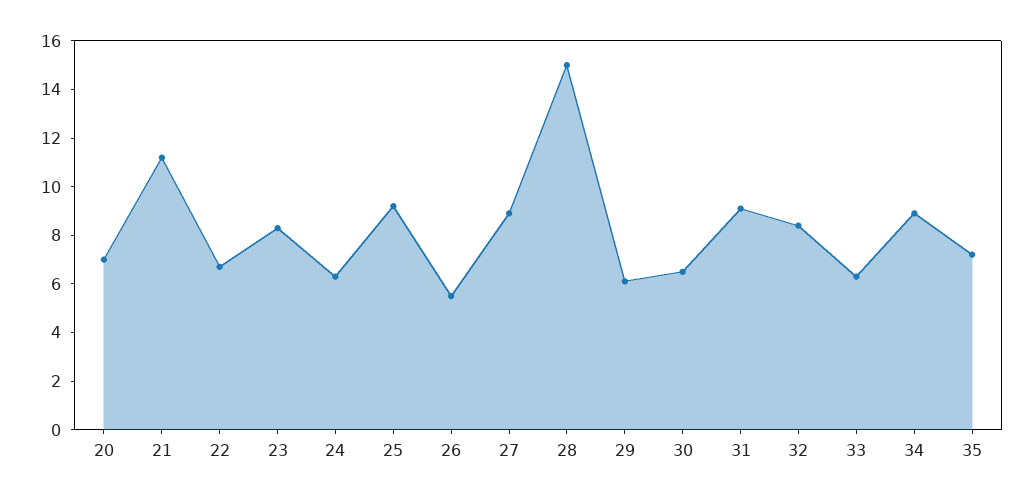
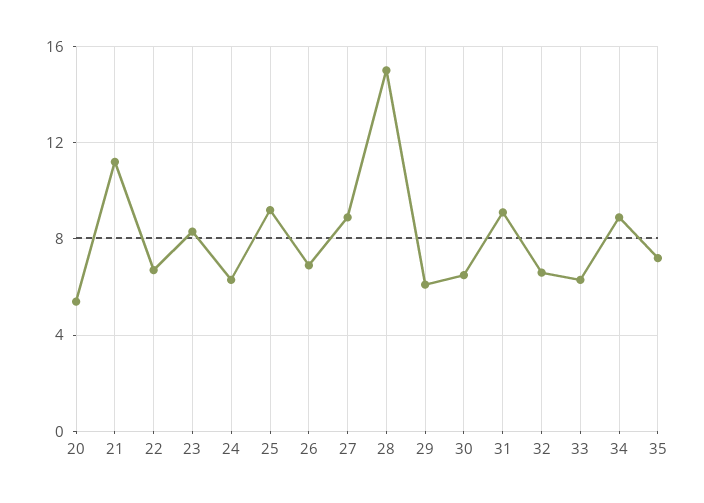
  {
-   "20": 7,
+   "20": 5.5,
    "21": 11,
    "22": 6.5,
    "23": 8.5,
    "24": 6.5,
    "25": 9,
-   "26": 5.5,
+   "26": 7,
    "27": 9,
    "28": 15,
    "29": 6,
    "30": 6.5,
    "31": 9,
-   "32": 8.5,
+   "32": 6.5,
    "33": 6.5,
    "34": 9,
    "35": 7
  }

